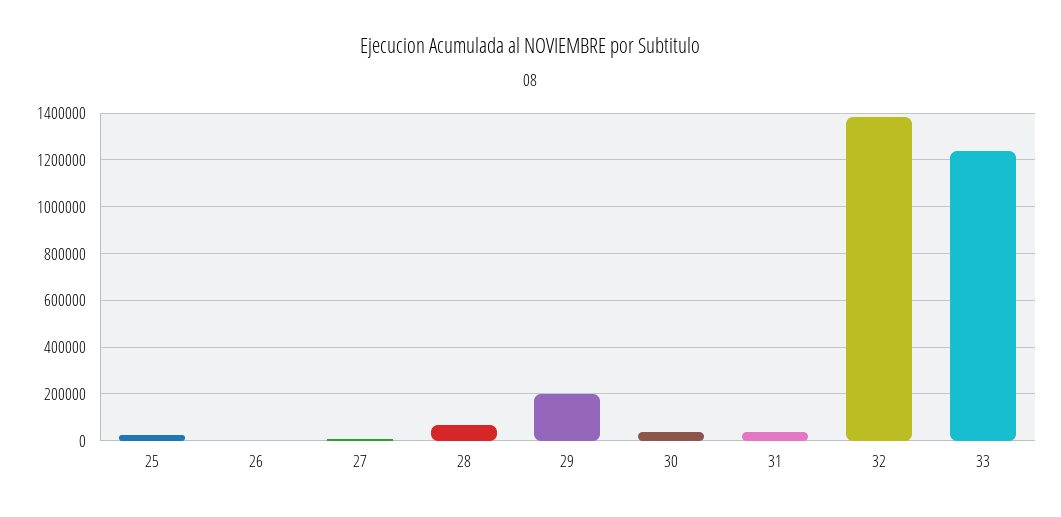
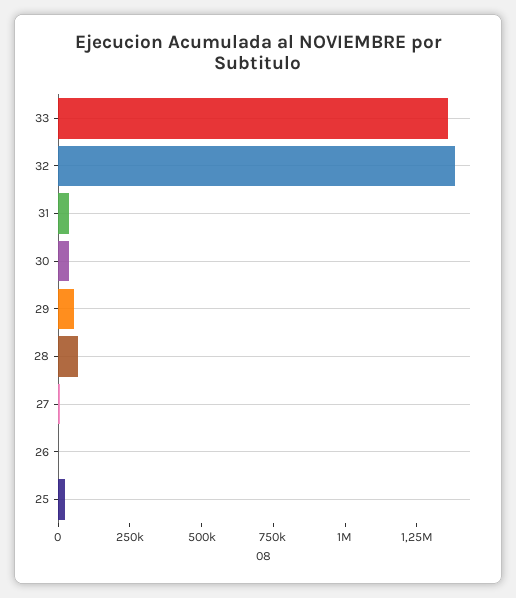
  {
    "25": 0,
    "26": 0,
    "27": 0,
    "28": 50000,
-   "29": 200000,
+   "29": 50000,
    "30": 50000,
    "31": 50000,
    "32": 1400000,
-   "33": 1250000
+   "33": 1350000
  }

